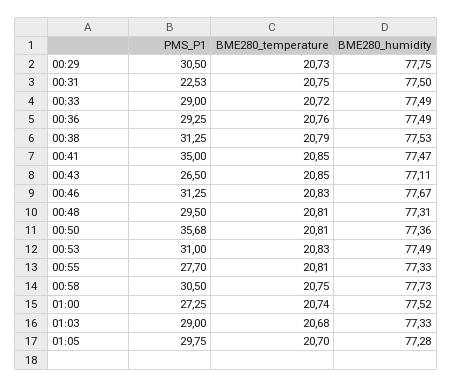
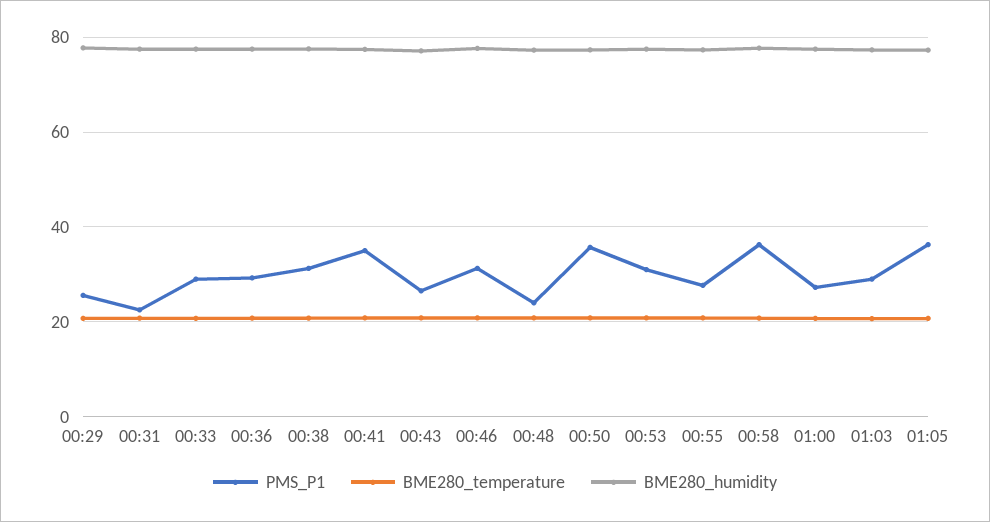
  {
    "PMS_P1": {
-     "00:29": 30.5,
+     "00:29": 26,
      "00:31": 22.53,
      "00:33": 29,
      "00:36": 29.25,
      "00:38": 31.25,
      "00:41": 35,
      "00:43": 26.5,
      "00:46": 31.25,
-     "00:48": 29.5,
+     "00:48": 24,
      "00:50": 35.68,
      "00:53": 31,
      "00:55": 27.7,
-     "00:58": 30.5,
+     "00:58": 36,
      "01:00": 27.25,
      "01:03": 29,
-     "01:05": 29.75
+     "01:05": 36
    },
    "BME280_temperature": {
      "00:29": 20.73,
      "00:31": 20.75,
      "00:33": 20.72,
      "00:36": 20.76,
      "00:38": 20.79,
      "00:41": 20.85,
      "00:43": 20.85,
      "00:46": 20.83,
      "00:48": 20.81,
      "00:50": 20.81,
      "00:53": 20.83,
      "00:55": 20.81,
      "00:58": 20.75,
      "01:00": 20.74,
      "01:03": 20.68,
      "01:05": 20.7
    },
    "BME280_humidity": {
      "00:29": 77.75,
      "00:31": 77.5,
      "00:33": 77.49,
      "00:36": 77.49,
      "00:38": 77.53,
      "00:41": 77.47,
      "00:43": 77.11,
      "00:46": 77.67,
      "00:48": 77.31,
      "00:50": 77.36,
      "00:53": 77.49,
      "00:55": 77.33,
      "00:58": 77.73,
      "01:00": 77.52,
      "01:03": 77.33,
      "01:05": 77.28
    }
  }

